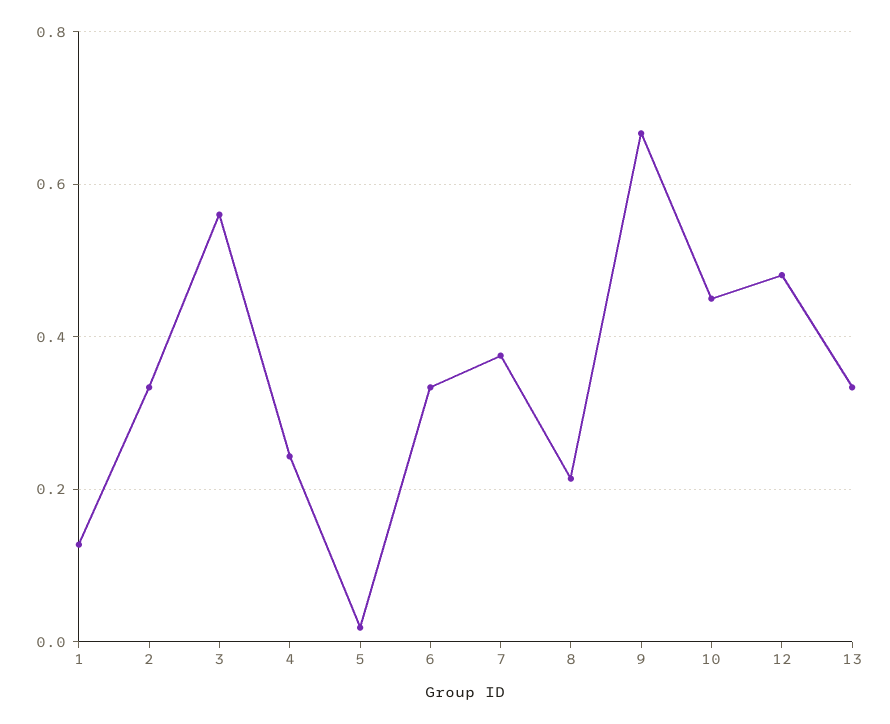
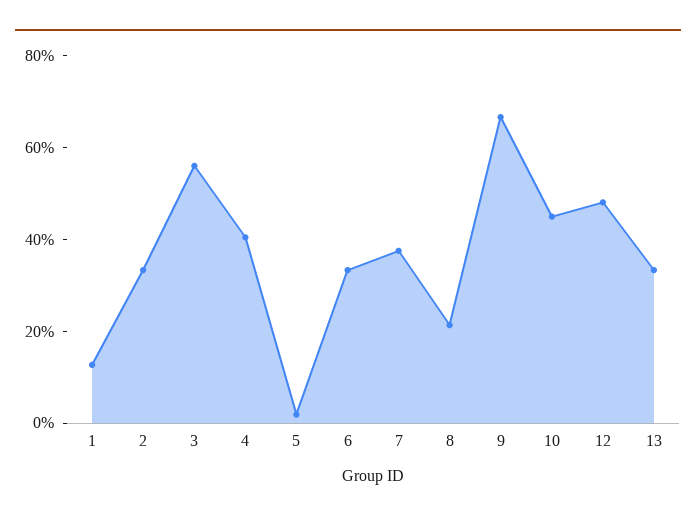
  {
    "1": 0.12,
    "2": 0.34,
    "3": 0.56,
-   "4": 0.24,
+   "4": 0.4,
    "5": 0.02,
    "6": 0.34,
    "7": 0.38,
    "8": 0.22,
    "9": 0.66,
    "10": 0.46,
    "12": 0.48,
    "13": 0.34
  }

